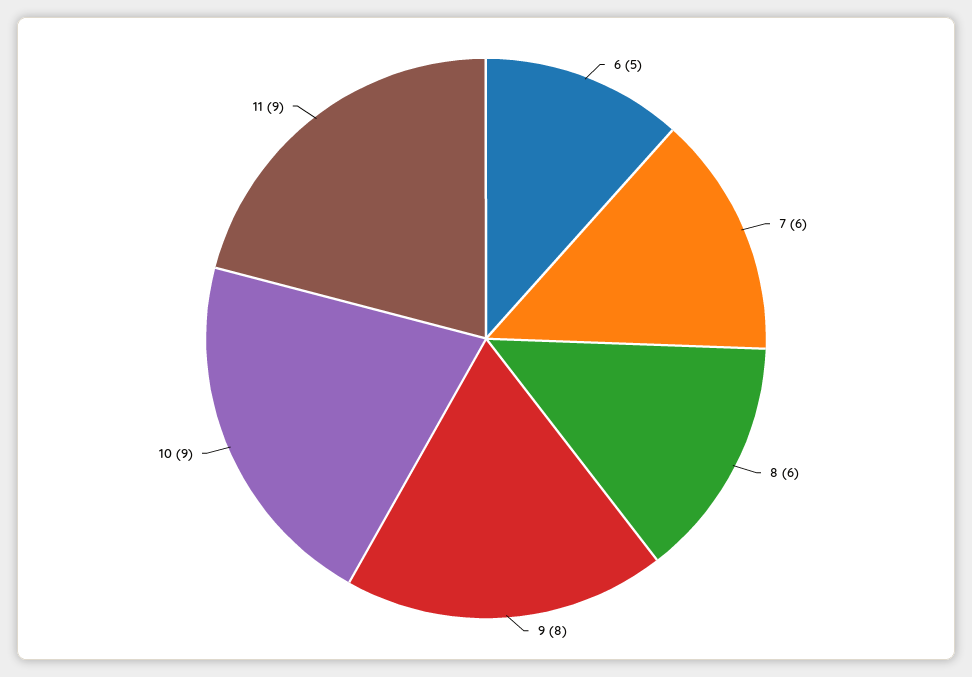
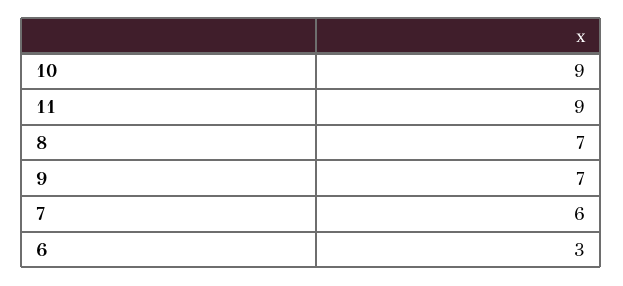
  {
-   "6": 5,
+   "6": 3,
    "7": 6,
-   "8": 6,
+   "8": 7,
-   "9": 8,
+   "9": 7,
    "10": 9,
    "11": 9
  }

